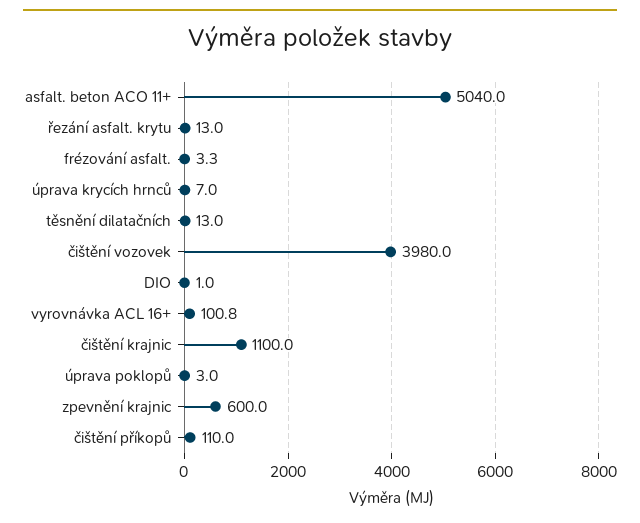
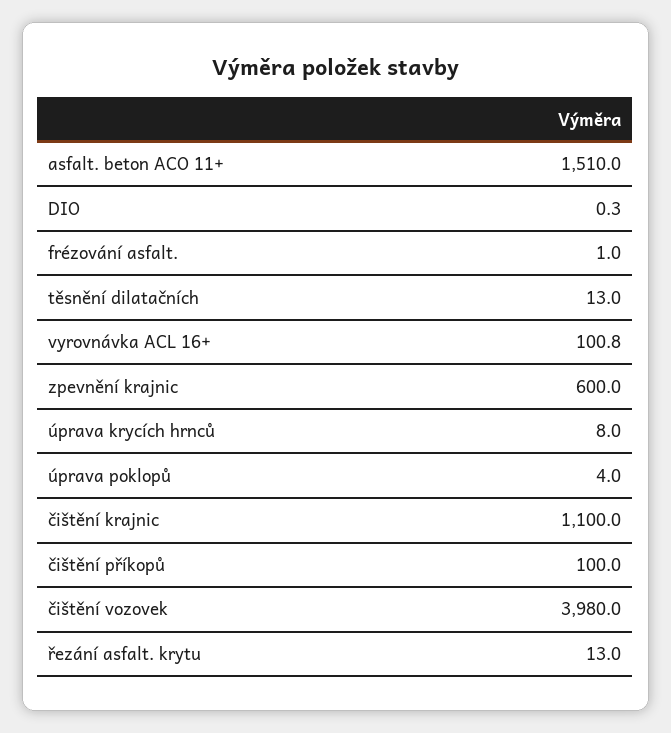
  {
-   "asfalt. beton ACO 11+": 5040,
+   "asfalt. beton ACO 11+": 1510,
    "řezání asfalt. krytu": 13,
-   "frézování asfalt.": 3.3,
+   "frézování asfalt.": 1,
-   "úprava krycích hrnců": 7,
+   "úprava krycích hrnců": 8,
    "těsnění dilatačních": 13,
    "čištění vozovek": 3980,
-   "DIO": 1,
+   "DIO": 0.3,
    "vyrovnávka ACL 16+": 100.8,
    "čištění krajnic": 1100,
-   "úprava poklopů": 3,
+   "úprava poklopů": 4,
    "zpevnění krajnic": 600,
-   "čištění příkopů": 110
+   "čištění příkopů": 100
  }

